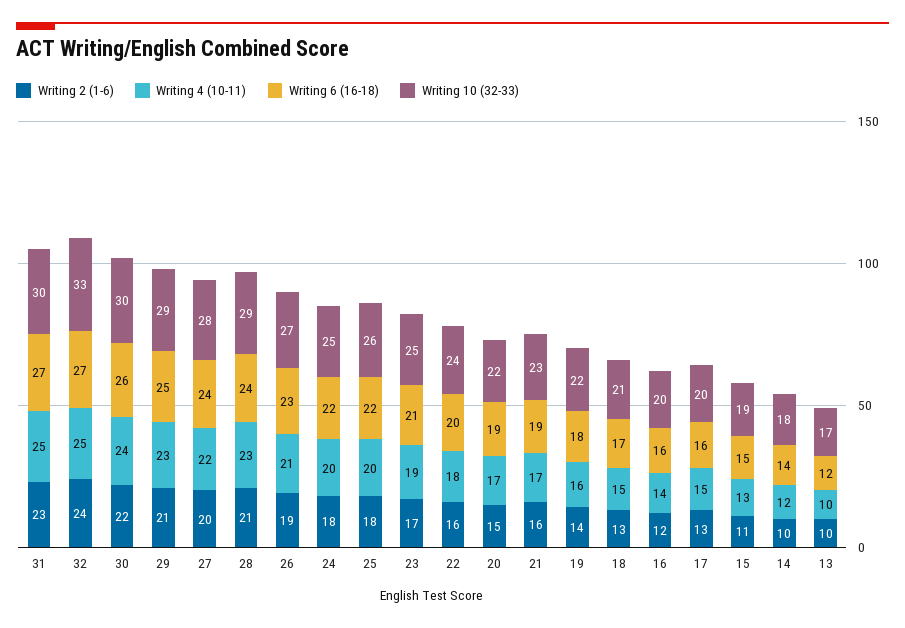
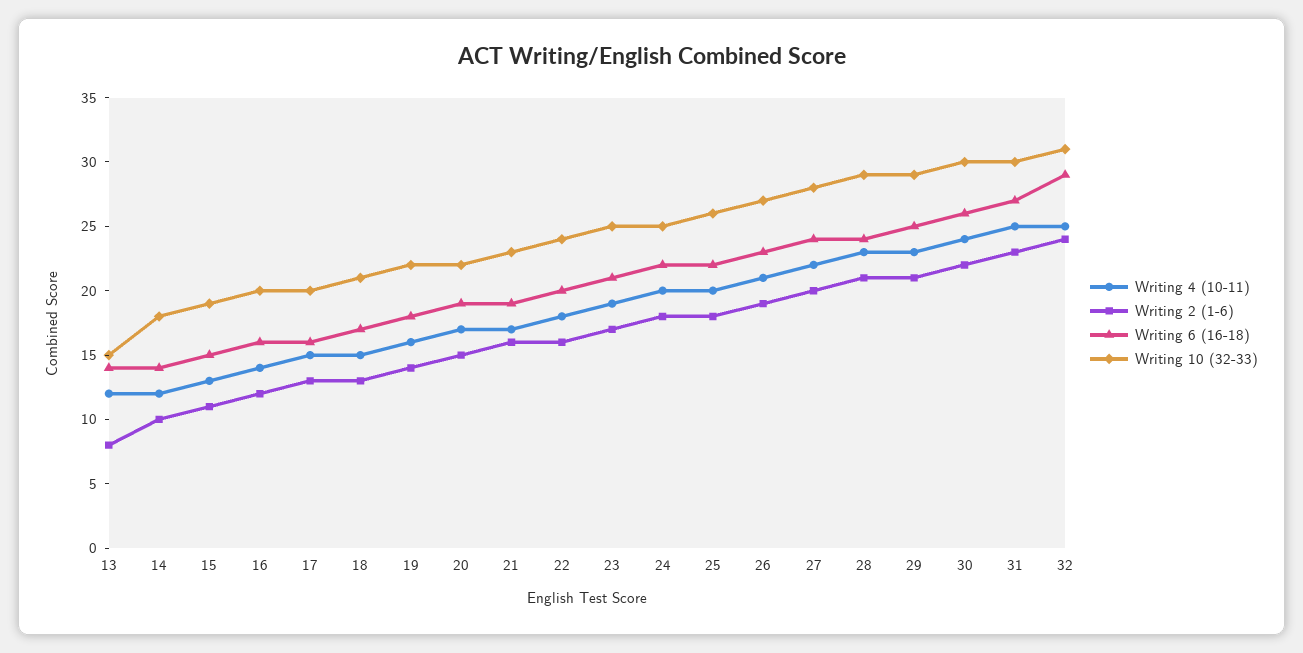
  {
    "Writing 2 (1-6)": {
      "31": 23,
      "32": 24,
      "30": 22,
      "29": 21,
      "27": 20,
      "28": 21,
      "26": 19,
      "24": 18,
      "25": 18,
      "23": 17,
      "22": 16,
      "20": 15,
      "21": 16,
      "19": 14,
      "18": 13,
      "16": 12,
      "17": 13,
      "15": 11,
      "14": 10,
-     "13": 10
+     "13": 8
    },
    "Writing 4 (10-11)": {
      "31": 25,
      "32": 25,
      "30": 24,
      "29": 23,
      "27": 22,
      "28": 23,
      "26": 21,
      "24": 20,
      "25": 20,
      "23": 19,
      "22": 18,
      "20": 17,
      "21": 17,
      "19": 16,
      "18": 15,
      "16": 14,
      "17": 15,
      "15": 13,
      "14": 12,
-     "13": 10
+     "13": 12
    },
    "Writing 6 (16-18)": {
      "31": 27,
-     "32": 27,
+     "32": 29,
      "30": 26,
      "29": 25,
      "27": 24,
      "28": 24,
      "26": 23,
      "24": 22,
      "25": 22,
      "23": 21,
      "22": 20,
      "20": 19,
      "21": 19,
      "19": 18,
      "18": 17,
      "16": 16,
      "17": 16,
      "15": 15,
      "14": 14,
-     "13": 12
+     "13": 14
    },
    "Writing 10 (32-33)": {
      "31": 30,
-     "32": 33,
+     "32": 31,
      "30": 30,
      "29": 29,
      "27": 28,
      "28": 29,
      "26": 27,
      "24": 25,
      "25": 26,
      "23": 25,
      "22": 24,
      "20": 22,
      "21": 23,
      "19": 22,
      "18": 21,
      "16": 20,
      "17": 20,
      "15": 19,
      "14": 18,
-     "13": 17
+     "13": 15
    }
  }

